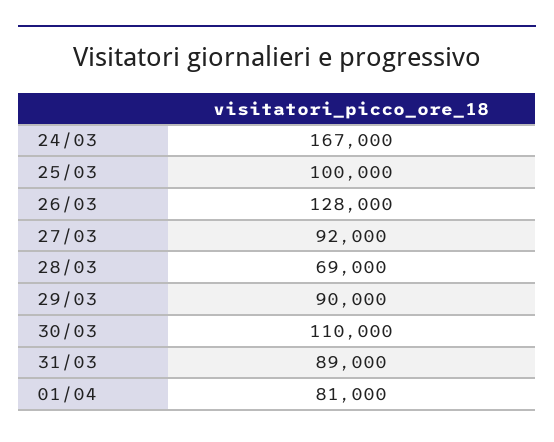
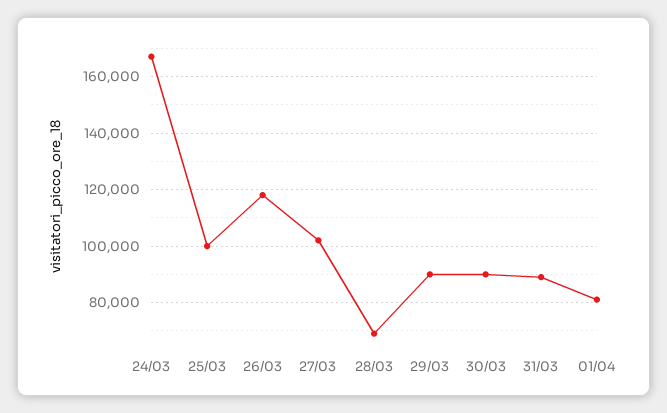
  {
    "24/03": 167000,
    "25/03": 100000,
-   "26/03": 128000,
+   "26/03": 117500,
-   "27/03": 92000,
+   "27/03": 102500,
    "28/03": 69000,
    "29/03": 90000,
-   "30/03": 110000,
+   "30/03": 90000,
    "31/03": 89000,
    "01/04": 81000
  }

